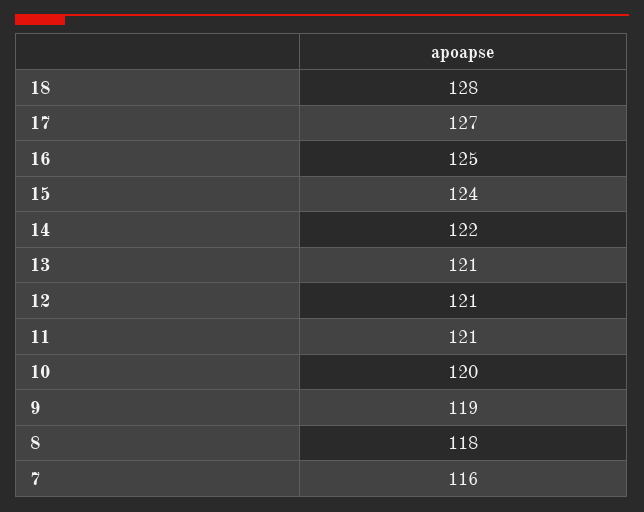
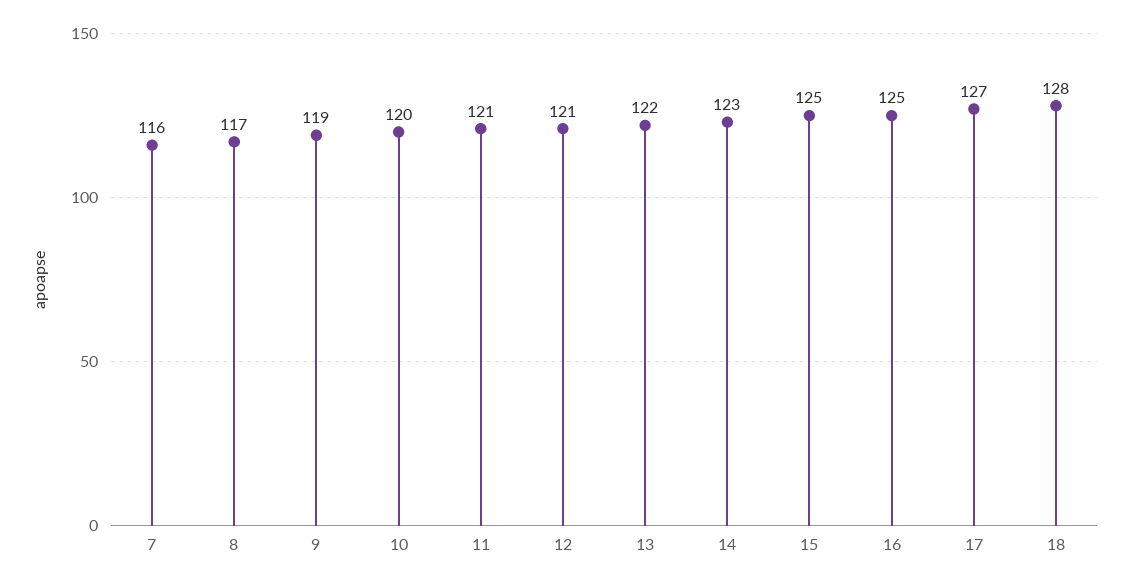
  {
    "18": 128,
    "17": 127,
    "16": 125,
-   "15": 124,
+   "15": 125,
-   "14": 122,
+   "14": 123,
-   "13": 121,
+   "13": 122,
    "12": 121,
    "11": 121,
    "10": 120,
    "9": 119,
-   "8": 118,
+   "8": 117,
    "7": 116
  }

